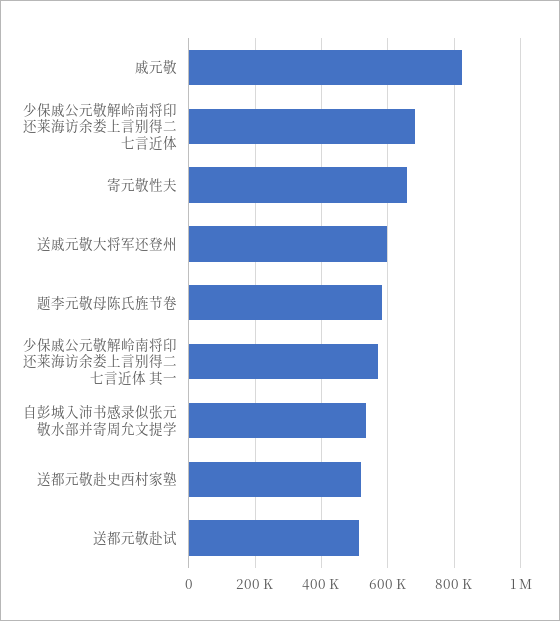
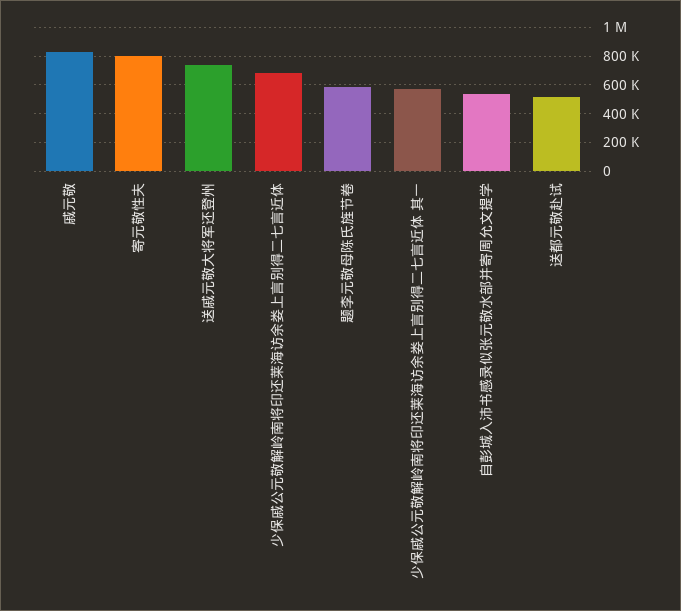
  {
    "戚元敬": 820000,
    "少保戚公元敬解岭南将印还莱海访余娄上言别得二七言近体": 680000,
-   "寄元敬性夫": 660000,
+   "寄元敬性夫": 800000,
-   "送戚元敬大将军还登州": 600000,
+   "送戚元敬大将军还登州": 750000,
    "题李元敬母陈氏旌节卷": 580000,
    "少保戚公元敬解岭南将印还莱海访余娄上言别得二七言近体 其一": 560000,
    "自彭城入沛书感录似张元敬水部并寄周允文提学": 540000,
-   "送都元敬赴史西村家塾": 520000,
    "送都元敬赴试": 520000
  }

